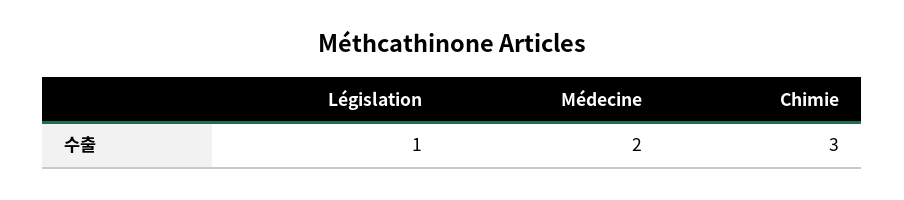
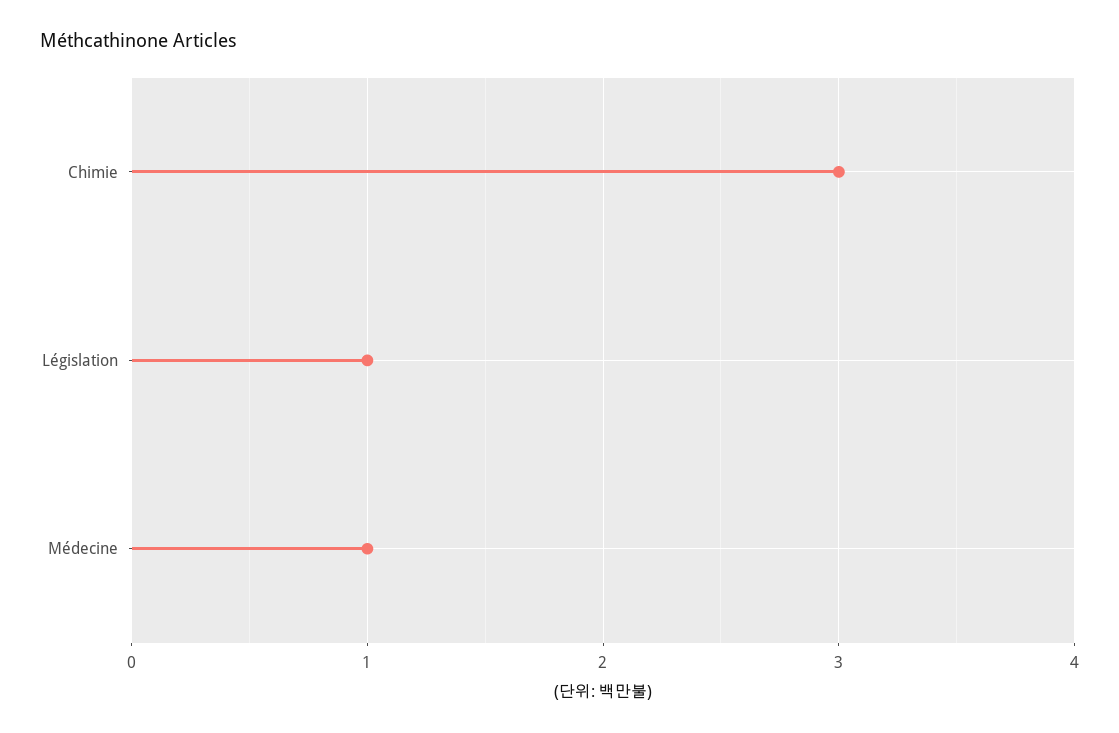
  {
    "Législation": 1,
-   "Médecine": 2,
+   "Médecine": 1,
    "Chimie": 3
  }

